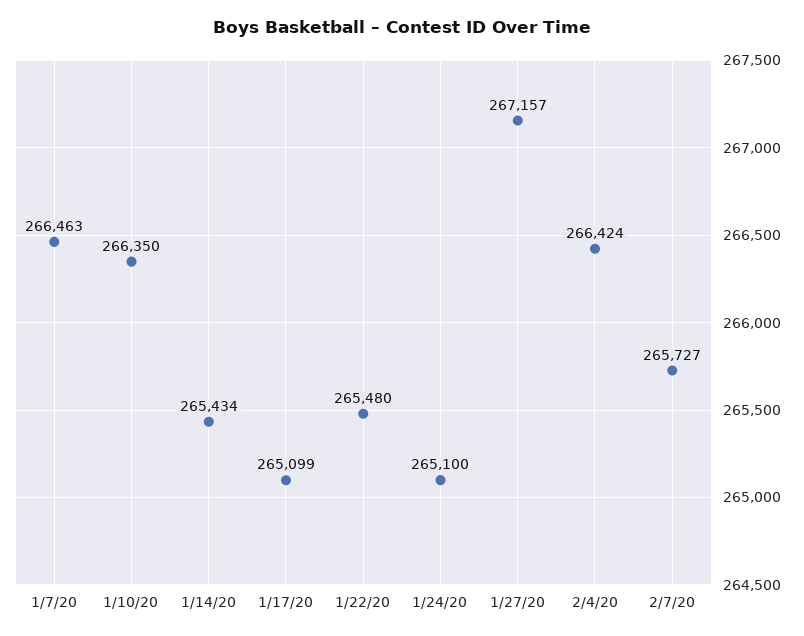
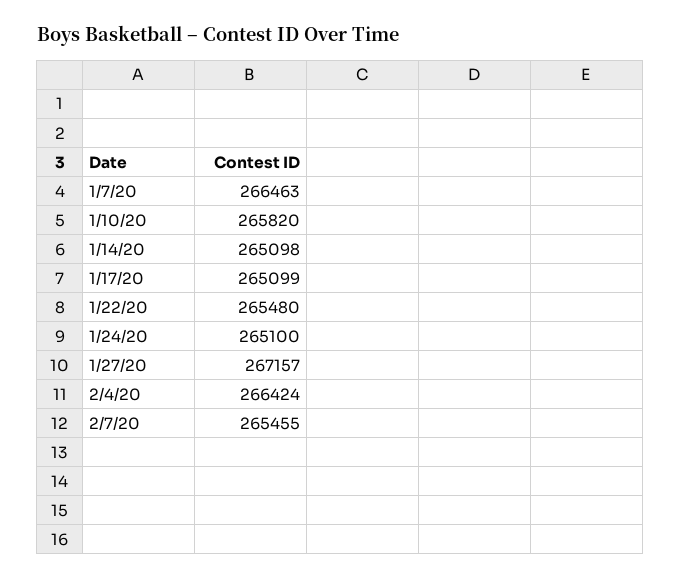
  {
    "1/7/20": 266463,
-   "1/10/20": 266350,
+   "1/10/20": 265820,
-   "1/14/20": 265434,
+   "1/14/20": 265098,
    "1/17/20": 265099,
    "1/22/20": 265480,
    "1/24/20": 265100,
    "1/27/20": 267157,
    "2/4/20": 266424,
-   "2/7/20": 265727
+   "2/7/20": 265455
  }

